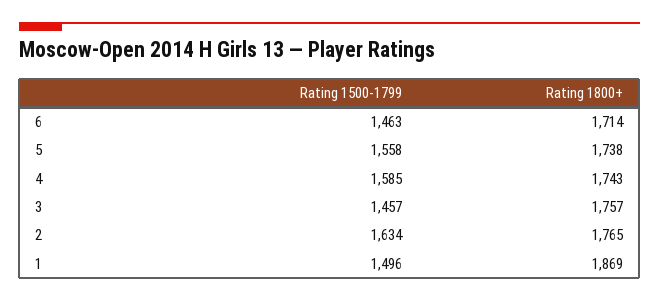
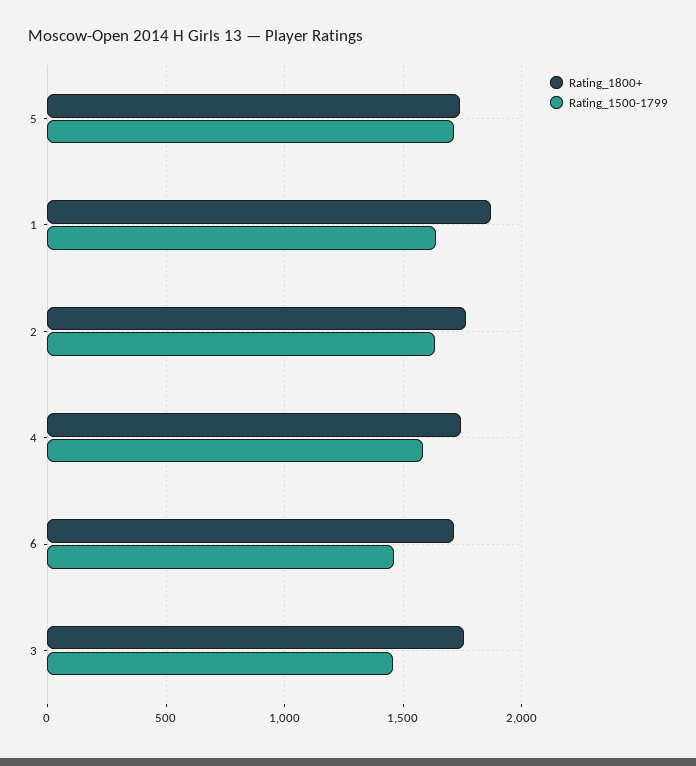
  {
    "Rating 1500-1799": {
      "6": 1463,
-     "5": 1558,
+     "5": 1700,
      "4": 1585,
      "3": 1457,
      "2": 1634,
-     "1": 1496
+     "1": 1650
    },
    "Rating 1800+": {
      "6": 1714,
      "5": 1738,
      "4": 1743,
      "3": 1757,
      "2": 1765,
      "1": 1869
    }
  }

